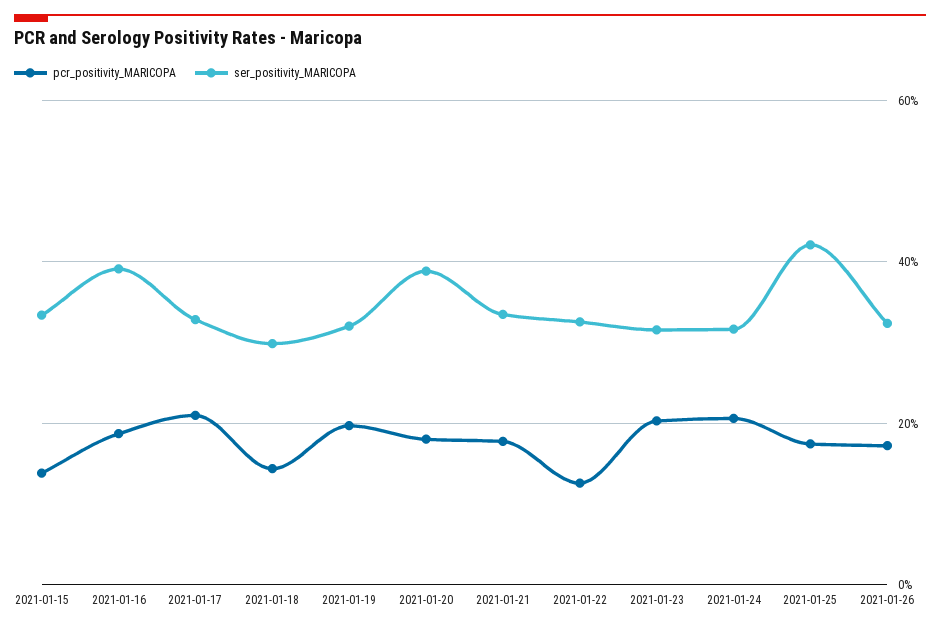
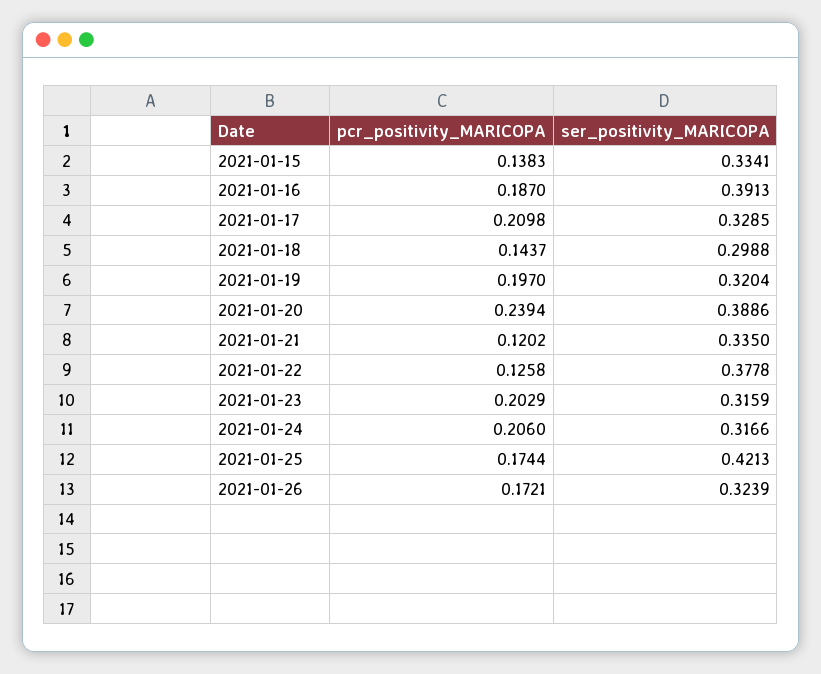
  {
    "pcr_positivity_MARICOPA": {
      "2021-01-15": 0.1383,
      "2021-01-16": 0.187,
      "2021-01-17": 0.2098,
      "2021-01-18": 0.1437,
      "2021-01-19": 0.197,
-     "2021-01-20": 0.18,
+     "2021-01-20": 0.2394,
-     "2021-01-21": 0.18,
+     "2021-01-21": 0.1202,
      "2021-01-22": 0.1258,
      "2021-01-23": 0.2029,
      "2021-01-24": 0.206,
      "2021-01-25": 0.1744,
      "2021-01-26": 0.1721
    },
    "ser_positivity_MARICOPA": {
      "2021-01-15": 0.3341,
      "2021-01-16": 0.3913,
      "2021-01-17": 0.3285,
      "2021-01-18": 0.2988,
      "2021-01-19": 0.3204,
      "2021-01-20": 0.3886,
      "2021-01-21": 0.335,
-     "2021-01-22": 0.32,
+     "2021-01-22": 0.3778,
      "2021-01-23": 0.3159,
      "2021-01-24": 0.3166,
      "2021-01-25": 0.4213,
      "2021-01-26": 0.3239
    }
  }

